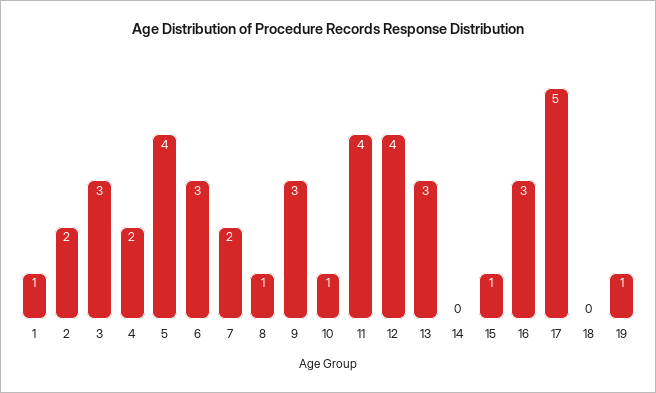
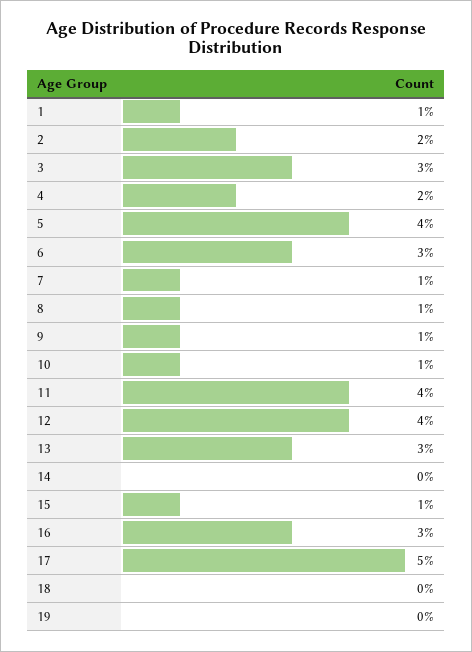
  {
    "1": 1,
    "2": 2,
    "3": 3,
    "4": 2,
    "5": 4,
    "6": 3,
-   "7": 2,
+   "7": 1,
    "8": 1,
-   "9": 3,
+   "9": 1,
    "10": 1,
    "11": 4,
    "12": 4,
    "13": 3,
    "14": 0,
    "15": 1,
    "16": 3,
    "17": 5,
    "18": 0,
-   "19": 1
+   "19": 0
  }

